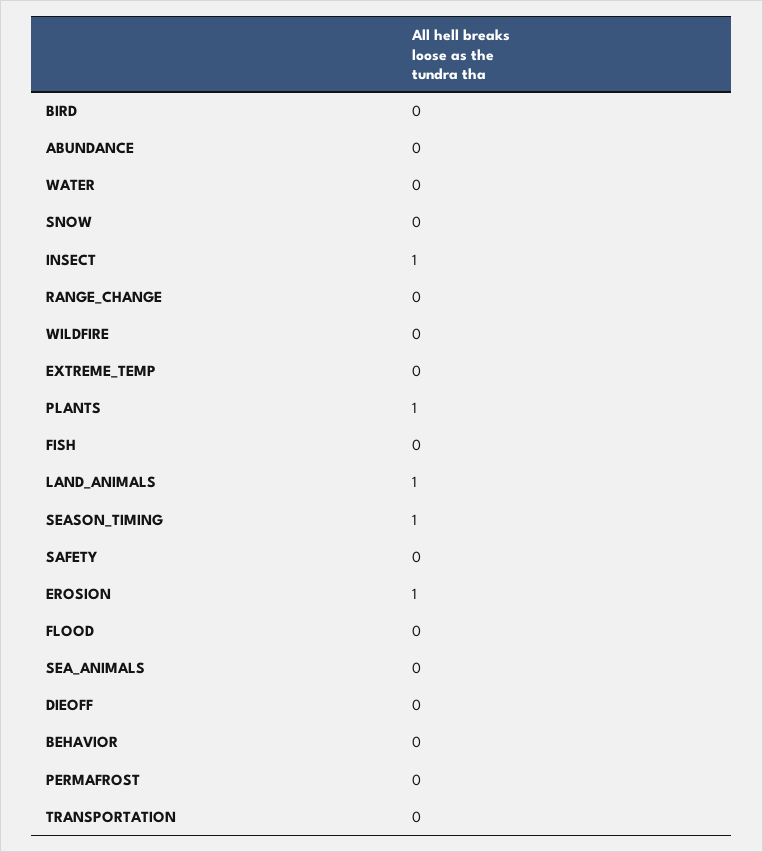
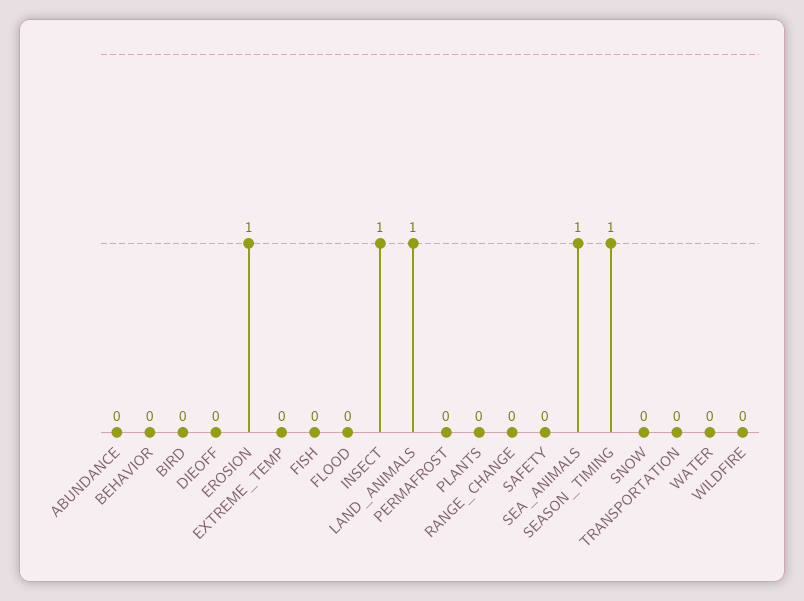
  {
    "BIRD": 0,
    "ABUNDANCE": 0,
    "WATER": 0,
    "SNOW": 0,
    "INSECT": 1,
    "RANGE_CHANGE": 0,
    "WILDFIRE": 0,
    "EXTREME_TEMP": 0,
-   "PLANTS": 1,
+   "PLANTS": 0,
    "FISH": 0,
    "LAND_ANIMALS": 1,
    "SEASON_TIMING": 1,
    "SAFETY": 0,
    "EROSION": 1,
    "FLOOD": 0,
-   "SEA_ANIMALS": 0,
+   "SEA_ANIMALS": 1,
    "DIEOFF": 0,
    "BEHAVIOR": 0,
    "PERMAFROST": 0,
    "TRANSPORTATION": 0
  }

